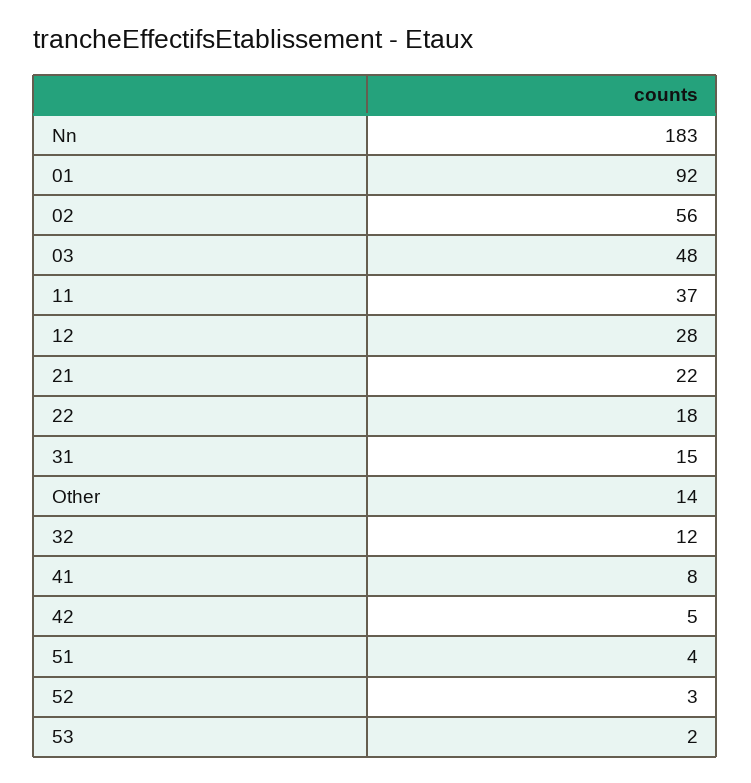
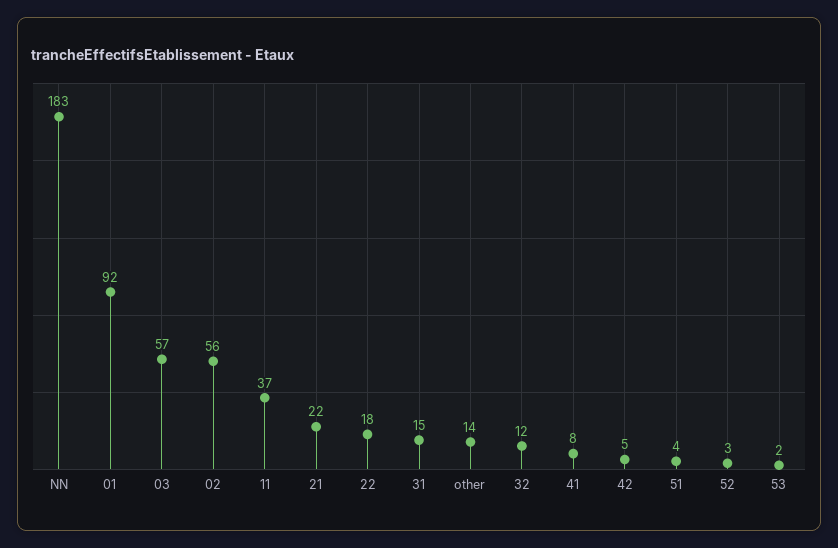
  {
    "Nn": 183,
    "01": 92,
    "02": 56,
-   "03": 48,
+   "03": 57,
    "11": 37,
-   "12": 28,
    "21": 22,
    "22": 18,
    "31": 15,
    "Other": 14,
    "32": 12,
    "41": 8,
    "42": 5,
    "51": 4,
    "52": 3,
    "53": 2
  }

